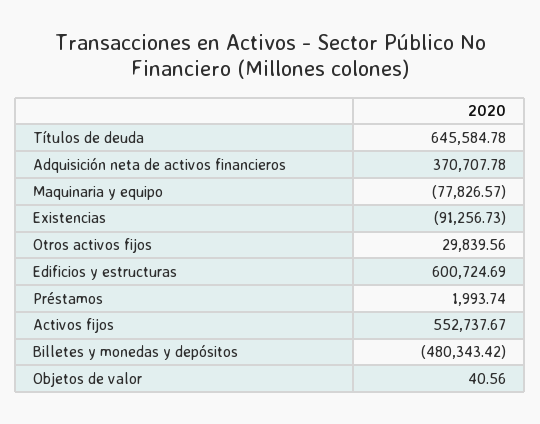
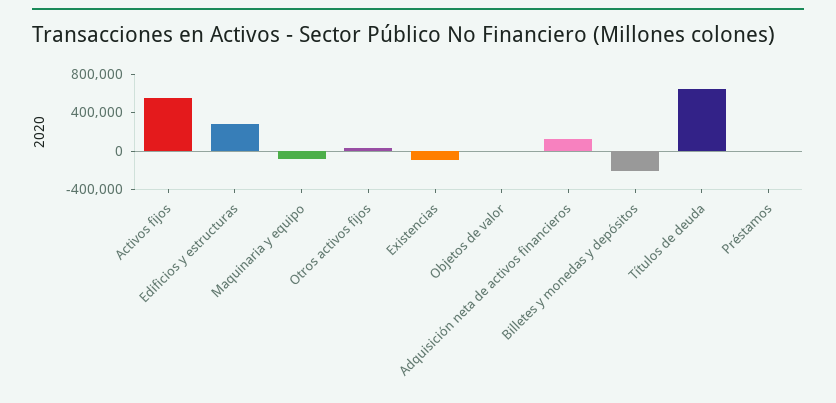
  {
    "Títulos de deuda": 645584.78,
-   "Adquisición neta de activos financieros": 370707.78,
+   "Adquisición neta de activos financieros": 100000,
    "Maquinaria y equipo": -77826.57,
    "Existencias": -91256.73,
    "Otros activos fijos": 29839.56,
-   "Edificios y estructuras": 600724.69,
+   "Edificios y estructuras": 300000,
    "Préstamos": 1993.74,
    "Activos fijos": 552737.67,
-   "Billetes y monedas y depósitos": -480343.42,
+   "Billetes y monedas y depósitos": -200000,
    "Objetos de valor": 40.56
  }

